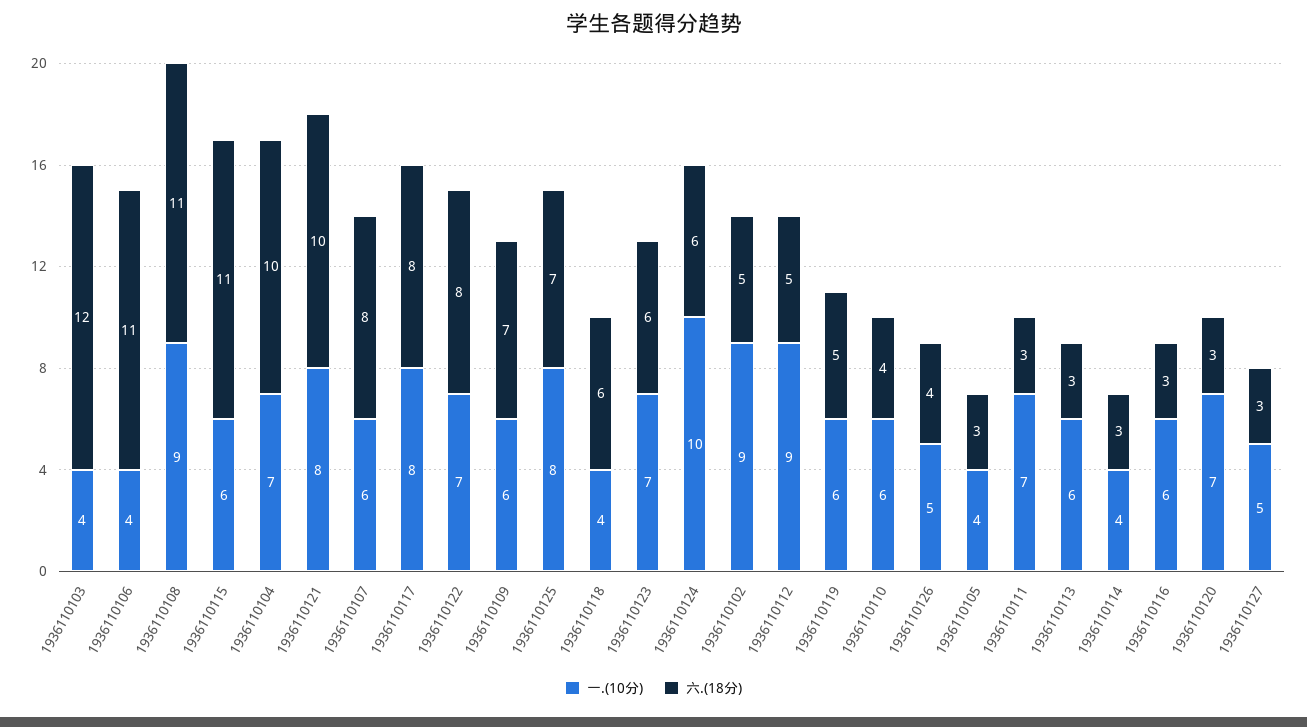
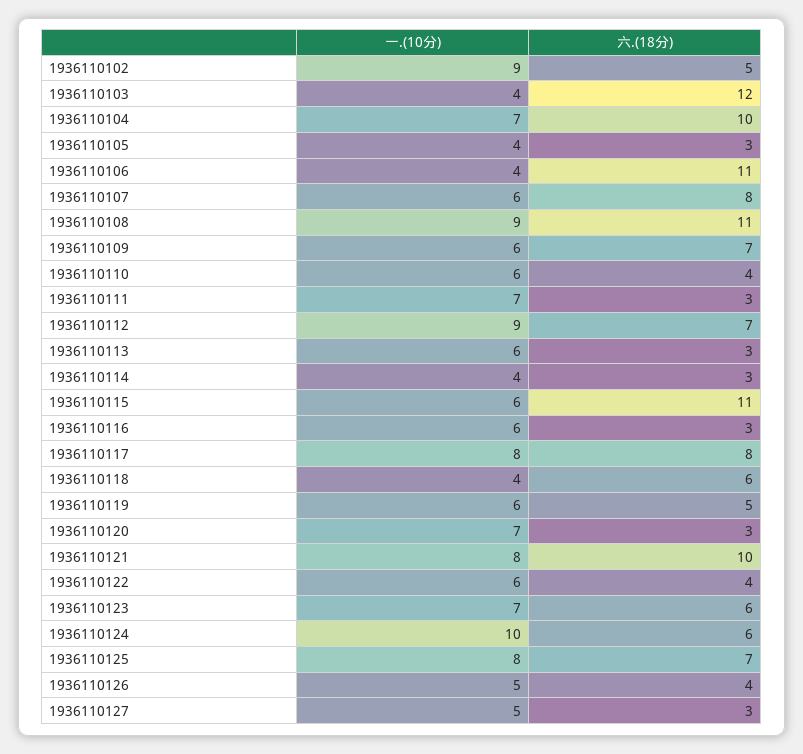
  {
    "一.(10分)": {
      "1936110103": 4,
      "1936110106": 4,
      "1936110108": 9,
      "1936110115": 6,
      "1936110104": 7,
      "1936110121": 8,
      "1936110107": 6,
      "1936110117": 8,
-     "1936110122": 7,
+     "1936110122": 6,
      "1936110109": 6,
      "1936110125": 8,
      "1936110118": 4,
      "1936110123": 7,
      "1936110124": 10,
      "1936110102": 9,
      "1936110112": 9,
      "1936110119": 6,
      "1936110110": 6,
      "1936110126": 5,
      "1936110105": 4,
      "1936110111": 7,
      "1936110113": 6,
      "1936110114": 4,
      "1936110116": 6,
      "1936110120": 7,
      "1936110127": 5
    },
    "六.(18分)": {
      "1936110103": 12,
      "1936110106": 11,
      "1936110108": 11,
      "1936110115": 11,
      "1936110104": 10,
      "1936110121": 10,
      "1936110107": 8,
      "1936110117": 8,
-     "1936110122": 8,
+     "1936110122": 4,
      "1936110109": 7,
      "1936110125": 7,
      "1936110118": 6,
      "1936110123": 6,
      "1936110124": 6,
      "1936110102": 5,
-     "1936110112": 5,
+     "1936110112": 7,
      "1936110119": 5,
      "1936110110": 4,
      "1936110126": 4,
      "1936110105": 3,
      "1936110111": 3,
      "1936110113": 3,
      "1936110114": 3,
      "1936110116": 3,
      "1936110120": 3,
      "1936110127": 3
    }
  }

